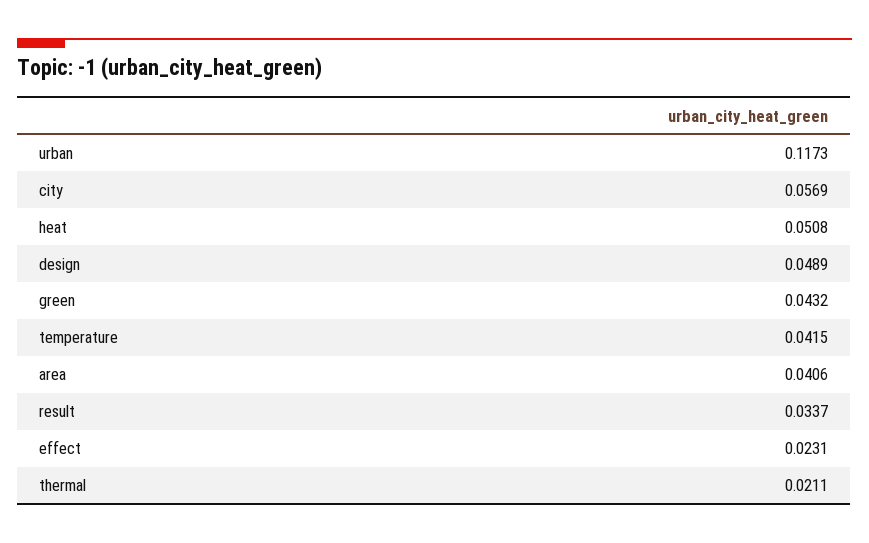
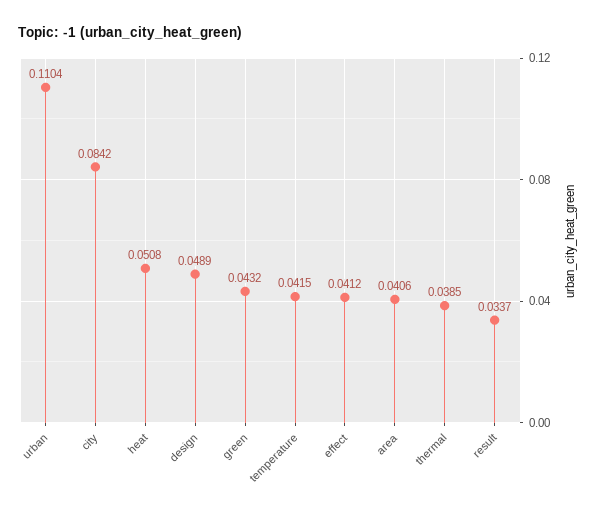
  {
-   "urban": 0.1173,
+   "urban": 0.1104,
-   "city": 0.0569,
+   "city": 0.0842,
    "heat": 0.0508,
    "design": 0.0489,
    "green": 0.0432,
    "temperature": 0.0415,
    "area": 0.0406,
    "result": 0.0337,
-   "effect": 0.0231,
+   "effect": 0.0412,
-   "thermal": 0.0211
+   "thermal": 0.0385
  }

